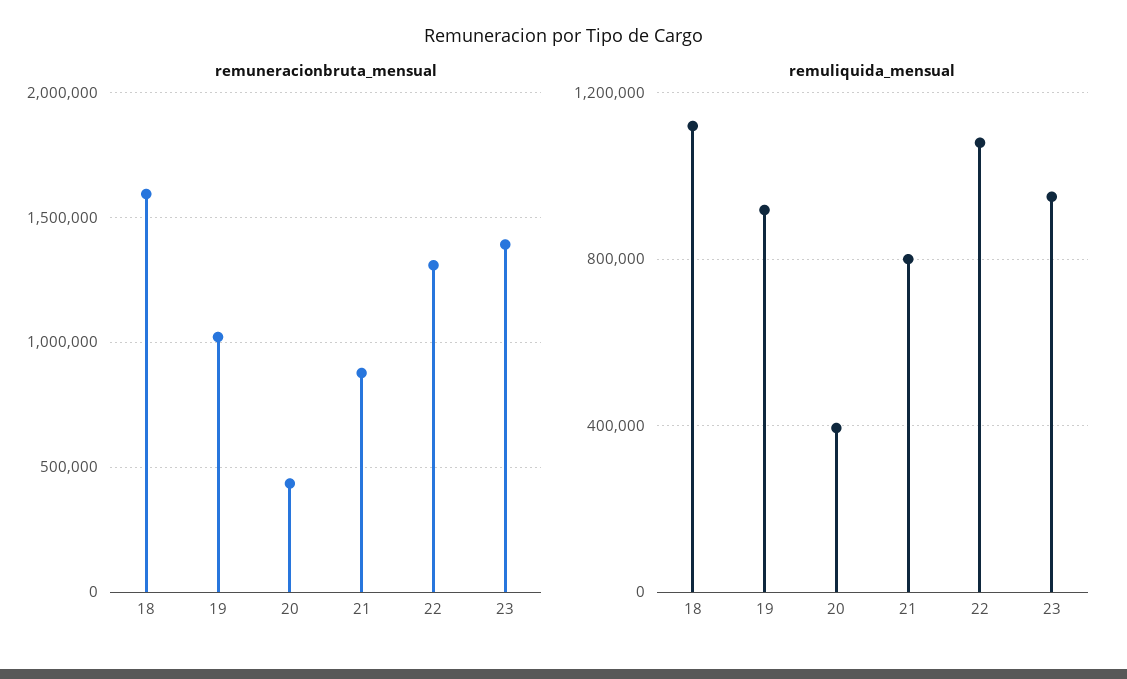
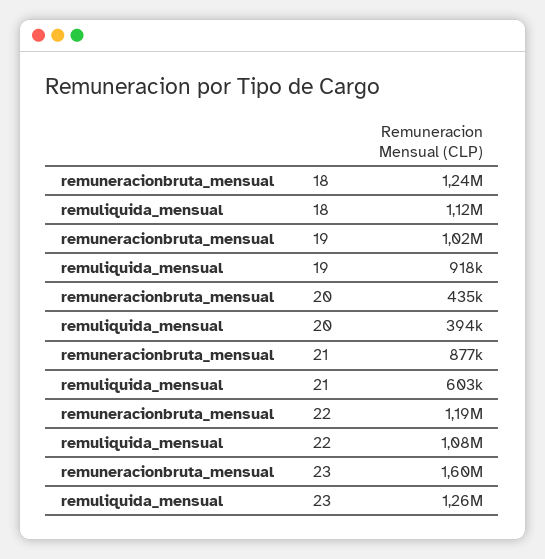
  {
    "remuneracionbruta_mensual": {
-     "18": 1600000,
+     "18": 1240000,
      "19": 1020000,
      "20": 435000,
      "21": 877000,
-     "22": 1300000,
+     "22": 1190000,
-     "23": 1400000
+     "23": 1600000
    },
    "remuliquida_mensual": {
      "18": 1120000,
      "19": 918000,
      "20": 394000,
-     "21": 800000,
+     "21": 603000,
      "22": 1080000,
-     "23": 950000
+     "23": 1260000
    }
  }

